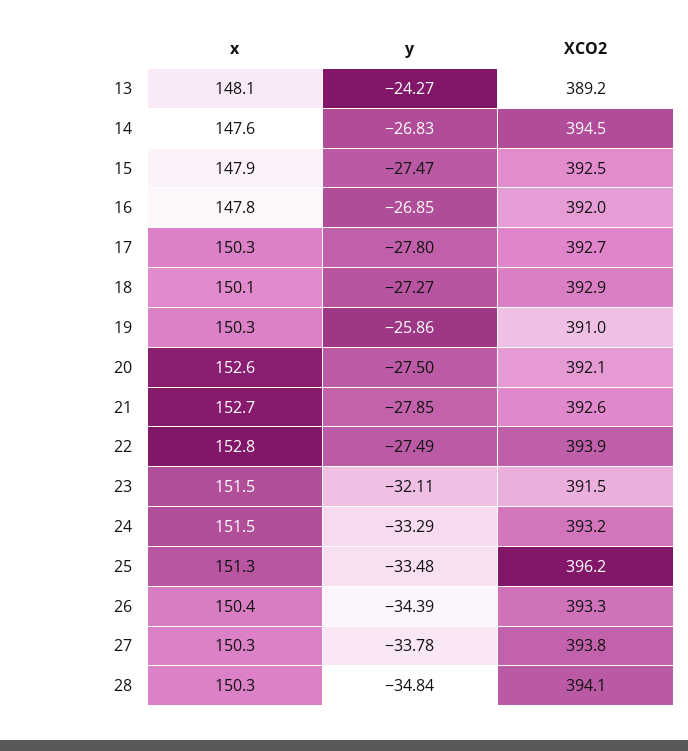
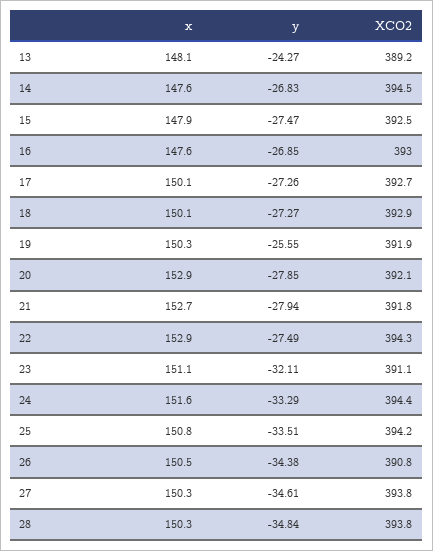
  {
    "x": {
      "13": 148.1,
      "14": 147.6,
      "15": 147.9,
-     "16": 147.8,
+     "16": 147.6,
-     "17": 150.3,
+     "17": 150.1,
      "18": 150.1,
      "19": 150.3,
-     "20": 152.6,
+     "20": 152.9,
      "21": 152.7,
-     "22": 152.8,
+     "22": 152.9,
-     "23": 151.5,
+     "23": 151.1,
-     "24": 151.5,
+     "24": 151.6,
-     "25": 151.3,
+     "25": 150.8,
-     "26": 150.4,
+     "26": 150.5,
      "27": 150.3,
      "28": 150.3
    },
    "y": {
      "13": -24.27,
      "14": -26.83,
      "15": -27.47,
      "16": -26.85,
-     "17": -27.8,
+     "17": -27.26,
      "18": -27.27,
-     "19": -25.86,
+     "19": -25.55,
-     "20": -27.5,
+     "20": -27.85,
-     "21": -27.85,
+     "21": -27.94,
      "22": -27.49,
      "23": -32.11,
      "24": -33.29,
-     "25": -33.48,
+     "25": -33.51,
-     "26": -34.39,
+     "26": -34.38,
-     "27": -33.78,
+     "27": -34.61,
      "28": -34.84
    },
    "XCO2": {
      "13": 389.2,
      "14": 394.5,
      "15": 392.5,
-     "16": 392,
+     "16": 393,
      "17": 392.7,
      "18": 392.9,
-     "19": 391,
+     "19": 391.9,
      "20": 392.1,
-     "21": 392.6,
+     "21": 391.8,
-     "22": 393.9,
+     "22": 394.3,
-     "23": 391.5,
+     "23": 391.1,
-     "24": 393.2,
+     "24": 394.4,
-     "25": 396.2,
+     "25": 394.2,
-     "26": 393.3,
+     "26": 390.8,
      "27": 393.8,
-     "28": 394.1
+     "28": 393.8
    }
  }

